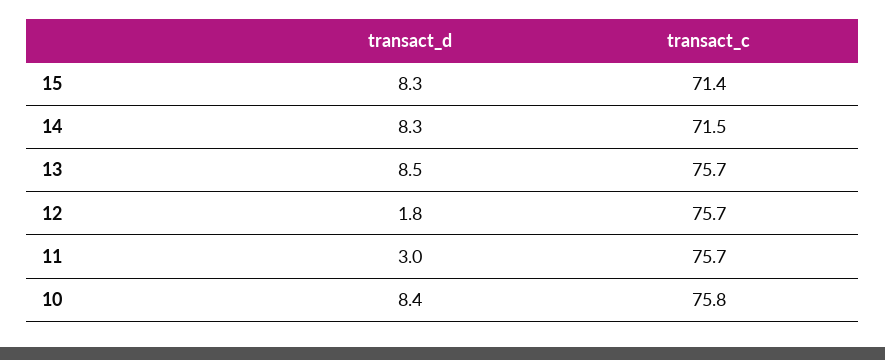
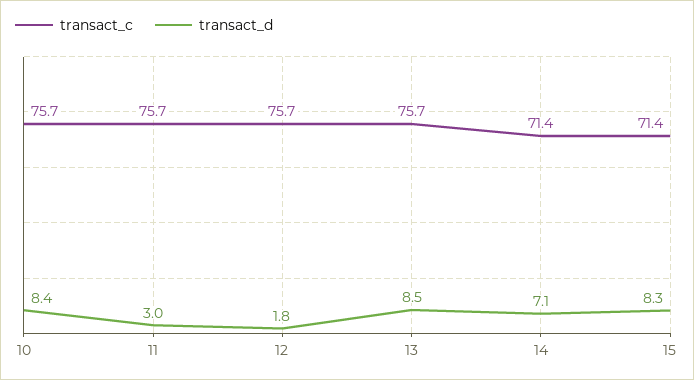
  {
    "transact_d": {
      "15": 8.3,
-     "14": 8.3,
+     "14": 7.1,
      "13": 8.5,
      "12": 1.8,
      "11": 3,
      "10": 8.4
    },
    "transact_c": {
      "15": 71.4,
-     "14": 71.5,
+     "14": 71.4,
      "13": 75.7,
      "12": 75.7,
      "11": 75.7,
-     "10": 75.8
+     "10": 75.7
    }
  }

